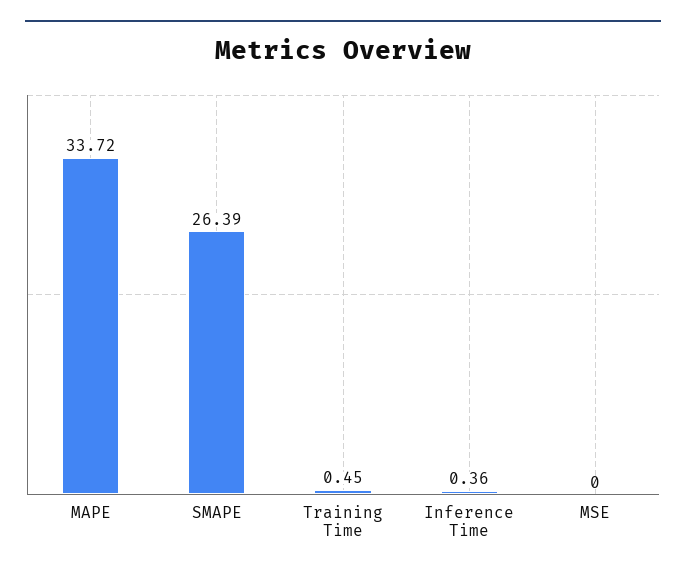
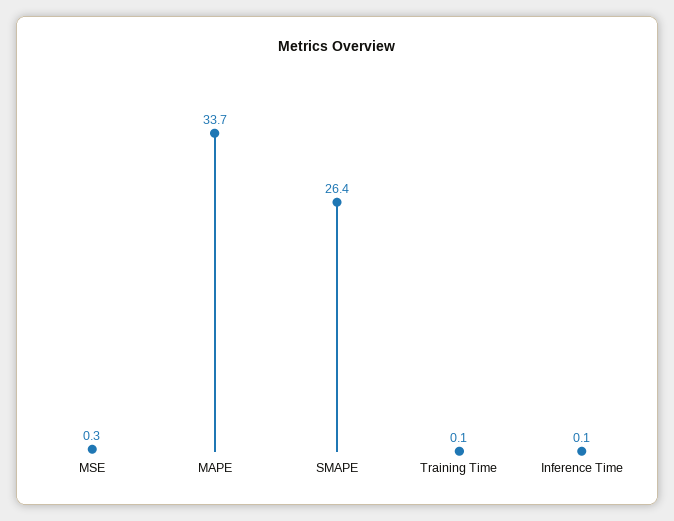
  {
    "MAPE": 33.72,
    "SMAPE": 26.39,
-   "Training Time": 0.45,
+   "Training Time": 0.1,
-   "Inference Time": 0.36,
+   "Inference Time": 0.1,
-   "MSE": 0
+   "MSE": 0.3
  }

